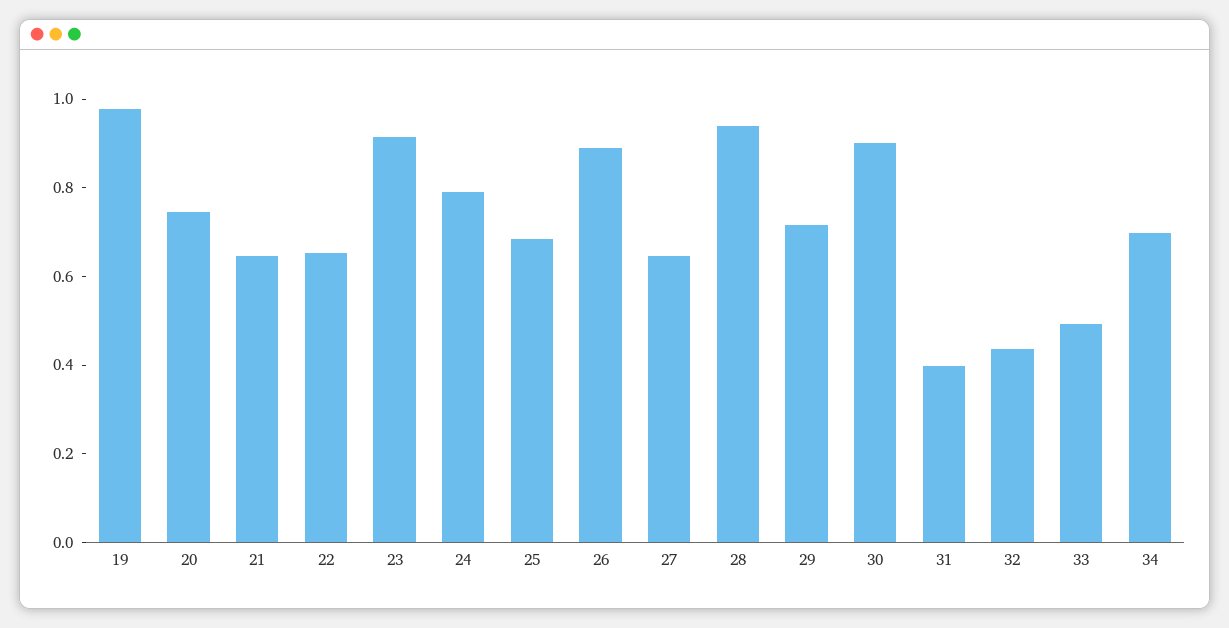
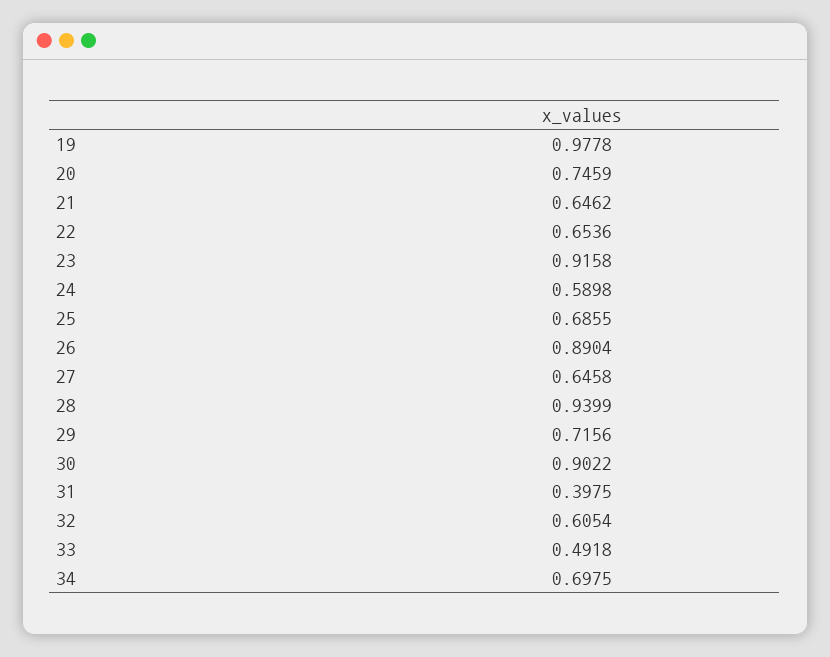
  {
    "19": 0.9778,
    "20": 0.7459,
    "21": 0.6462,
    "22": 0.6536,
    "23": 0.9158,
-   "24": 0.8,
+   "24": 0.5898,
    "25": 0.6855,
    "26": 0.8904,
    "27": 0.6458,
    "28": 0.9399,
    "29": 0.7156,
    "30": 0.9022,
    "31": 0.3975,
-   "32": 0.45,
+   "32": 0.6054,
    "33": 0.4918,
    "34": 0.6975
  }

